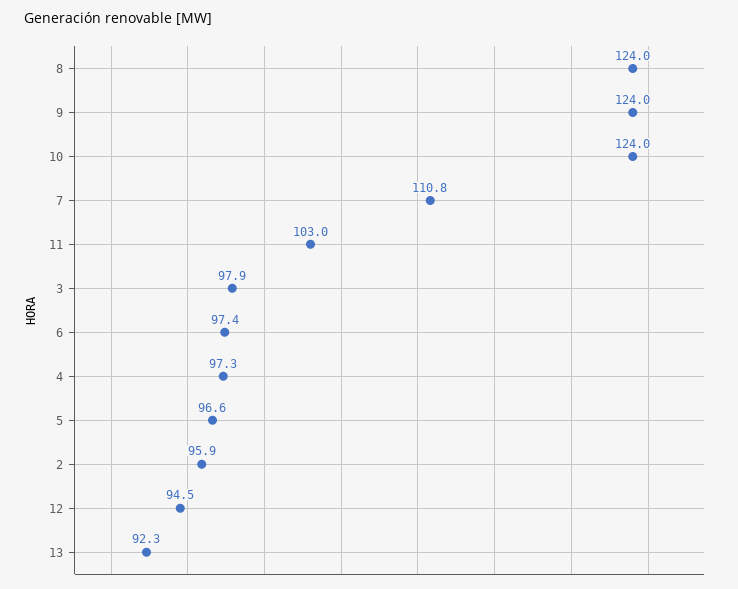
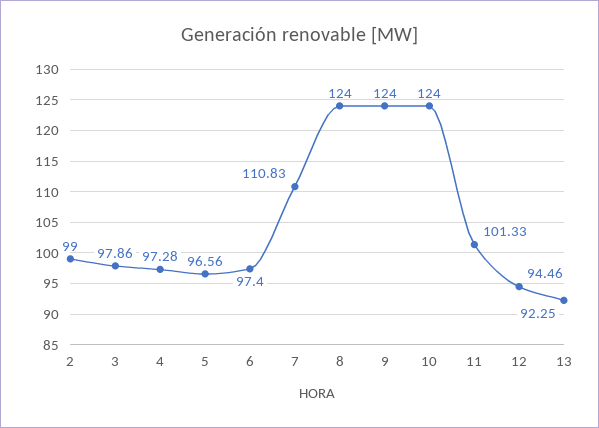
  {
    "8": 124,
    "9": 124,
    "10": 124,
    "7": 110.83,
-   "11": 103,
+   "11": 101.33,
    "3": 97.86,
    "6": 97.4,
    "4": 97.28,
    "5": 96.56,
-   "2": 95.9,
+   "2": 99,
    "12": 94.46,
    "13": 92.25
  }

